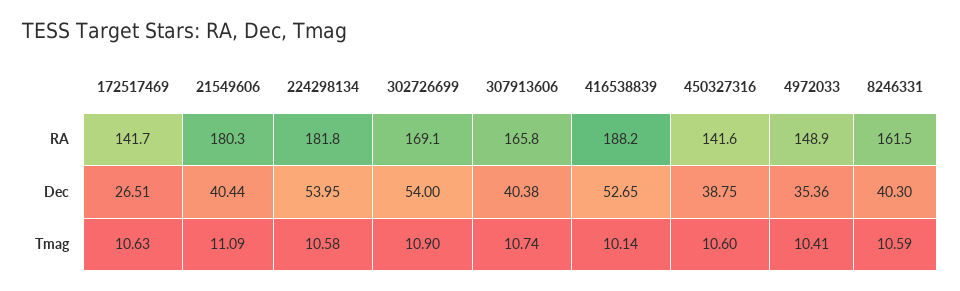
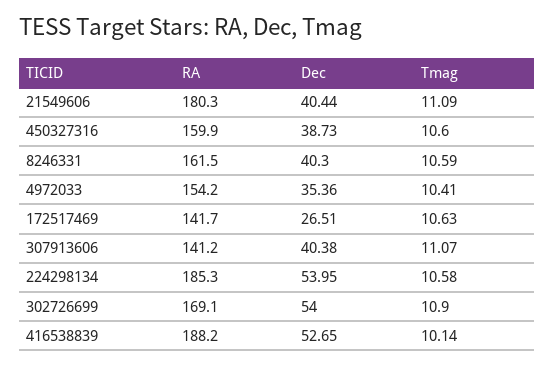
  {
    "172517469": {
      "RA": 141.7,
      "Dec": 26.51,
      "Tmag": 10.63
    },
    "21549606": {
      "RA": 180.3,
      "Dec": 40.44,
      "Tmag": 11.09
    },
    "224298134": {
-     "RA": 181.8,
+     "RA": 185.3,
      "Dec": 53.95,
      "Tmag": 10.58
    },
    "302726699": {
      "RA": 169.1,
      "Dec": 54,
      "Tmag": 10.9
    },
    "307913606": {
-     "RA": 165.8,
+     "RA": 141.2,
      "Dec": 40.38,
-     "Tmag": 10.74
+     "Tmag": 11.07
    },
    "416538839": {
      "RA": 188.2,
      "Dec": 52.65,
      "Tmag": 10.14
    },
    "450327316": {
-     "RA": 141.6,
+     "RA": 159.9,
-     "Dec": 38.75,
+     "Dec": 38.73,
      "Tmag": 10.6
    },
    "4972033": {
-     "RA": 148.9,
+     "RA": 154.2,
      "Dec": 35.36,
      "Tmag": 10.41
    },
    "8246331": {
      "RA": 161.5,
      "Dec": 40.3,
      "Tmag": 10.59
    }
  }

